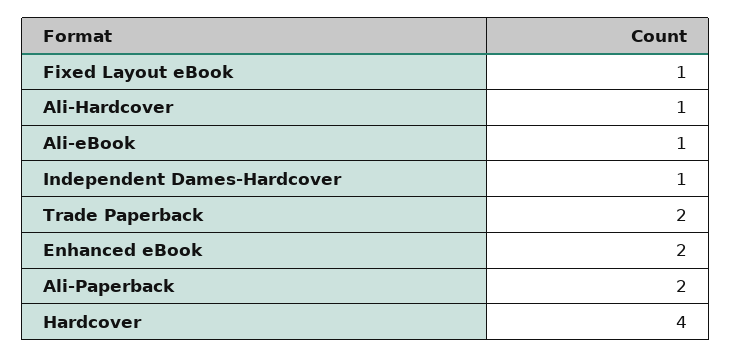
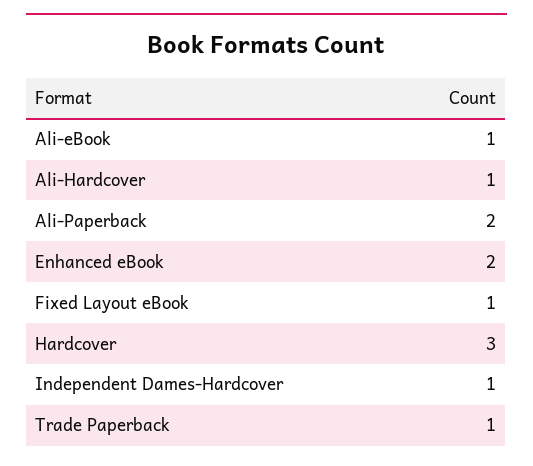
  {
    "Fixed Layout eBook": 1,
    "Ali-Hardcover": 1,
    "Ali-eBook": 1,
    "Independent Dames-Hardcover": 1,
-   "Trade Paperback": 2,
+   "Trade Paperback": 1,
    "Enhanced eBook": 2,
    "Ali-Paperback": 2,
-   "Hardcover": 4
+   "Hardcover": 3
  }

